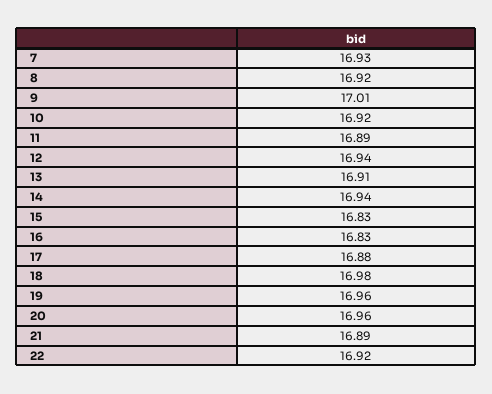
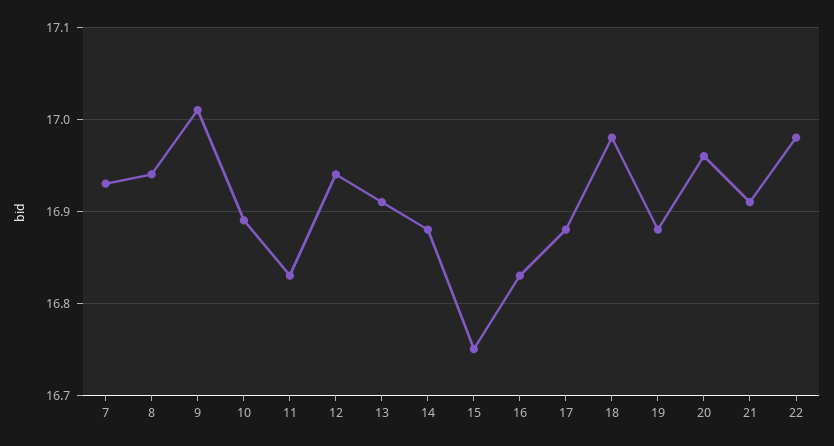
  {
    "7": 16.93,
-   "8": 16.92,
+   "8": 16.94,
    "9": 17.01,
-   "10": 16.92,
+   "10": 16.89,
-   "11": 16.89,
+   "11": 16.83,
    "12": 16.94,
    "13": 16.91,
-   "14": 16.94,
+   "14": 16.88,
-   "15": 16.83,
+   "15": 16.75,
    "16": 16.83,
    "17": 16.88,
    "18": 16.98,
-   "19": 16.96,
+   "19": 16.88,
    "20": 16.96,
-   "21": 16.89,
+   "21": 16.91,
-   "22": 16.92
+   "22": 16.98
  }

